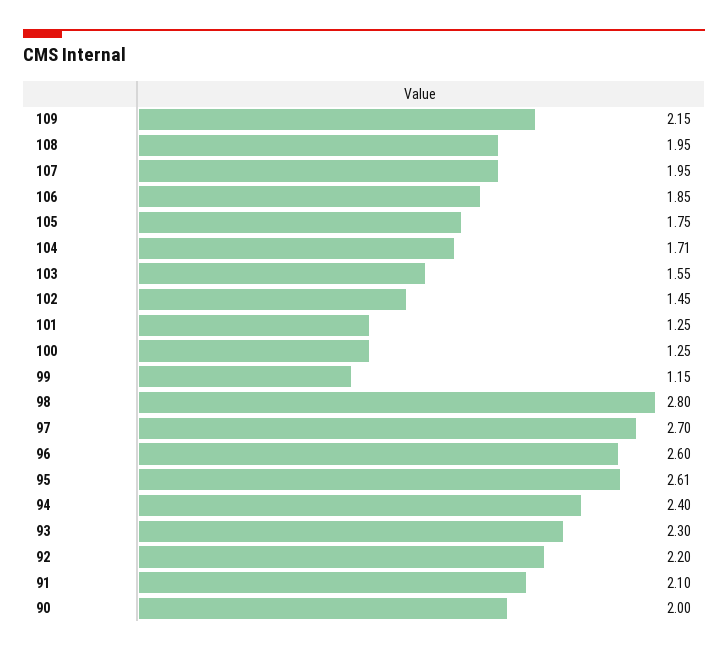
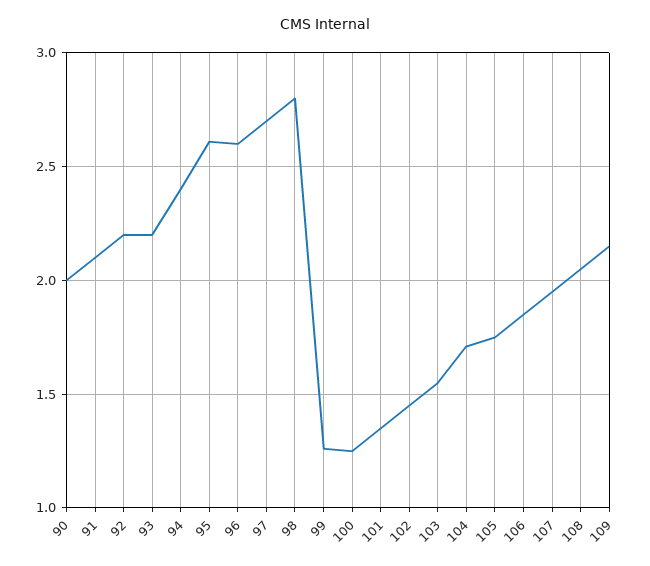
  {
    "109": 2.15,
-   "108": 1.95,
+   "108": 2.05,
    "107": 1.95,
    "106": 1.85,
    "105": 1.75,
    "104": 1.71,
    "103": 1.55,
    "102": 1.45,
-   "101": 1.25,
+   "101": 1.35,
    "100": 1.25,
-   "99": 1.15,
+   "99": 1.25,
    "98": 2.8,
    "97": 2.7,
    "96": 2.6,
    "95": 2.61,
    "94": 2.4,
-   "93": 2.3,
+   "93": 2.2,
    "92": 2.2,
    "91": 2.1,
    "90": 2
  }

